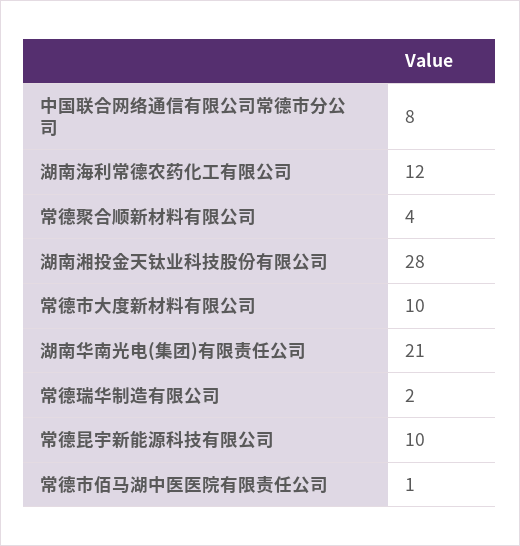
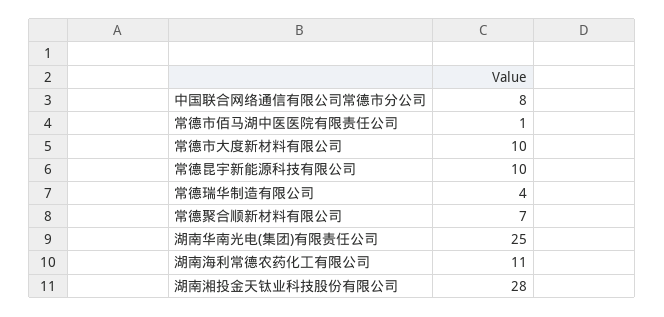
  {
    "中国联合网络通信有限公司常德市分公司": 8,
-   "湖南海利常德农药化工有限公司": 12,
+   "湖南海利常德农药化工有限公司": 11,
-   "常德聚合顺新材料有限公司": 4,
+   "常德聚合顺新材料有限公司": 7,
    "湖南湘投金天钛业科技股份有限公司": 28,
    "常德市大度新材料有限公司": 10,
-   "湖南华南光电(集团)有限责任公司": 21,
+   "湖南华南光电(集团)有限责任公司": 25,
-   "常德瑞华制造有限公司": 2,
+   "常德瑞华制造有限公司": 4,
    "常德昆宇新能源科技有限公司": 10,
    "常德市佰马湖中医医院有限责任公司": 1
  }

